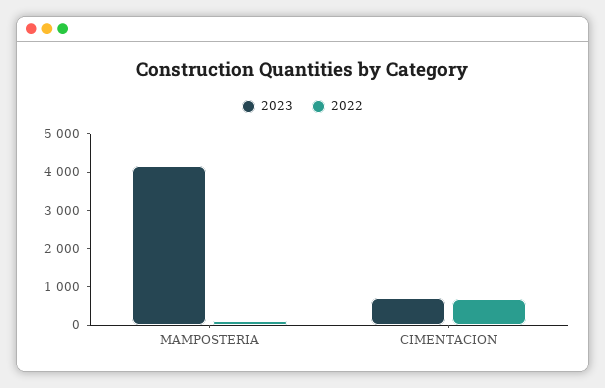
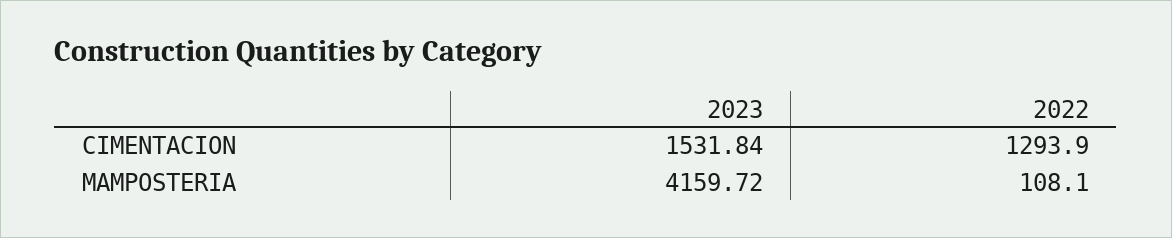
  {
    "2023": {
      "MAMPOSTERIA": 4159.72,
-     "CIMENTACION": 750
+     "CIMENTACION": 1531.84
    },
    "2022": {
      "MAMPOSTERIA": 108.1,
-     "CIMENTACION": 750
+     "CIMENTACION": 1293.9
    }
  }

